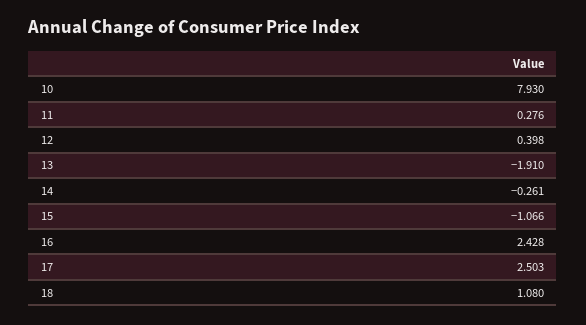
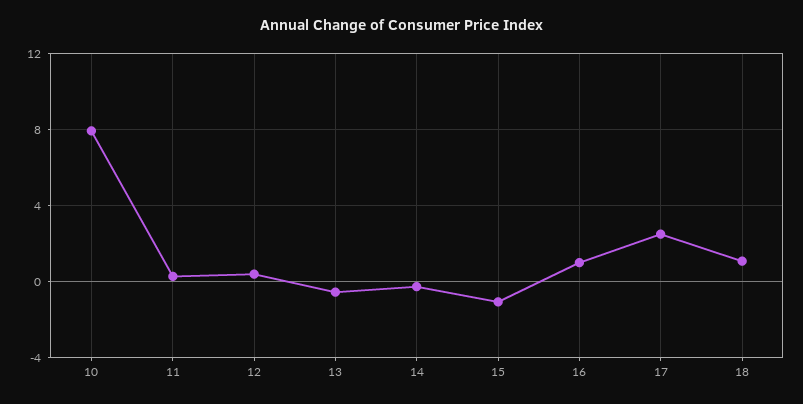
  {
    "10": 7.93,
    "11": 0.276,
    "12": 0.398,
-   "13": -1.91,
+   "13": -0.5,
    "14": -0.261,
    "15": -1.066,
-   "16": 2.428,
+   "16": 1,
    "17": 2.503,
    "18": 1.08
  }

